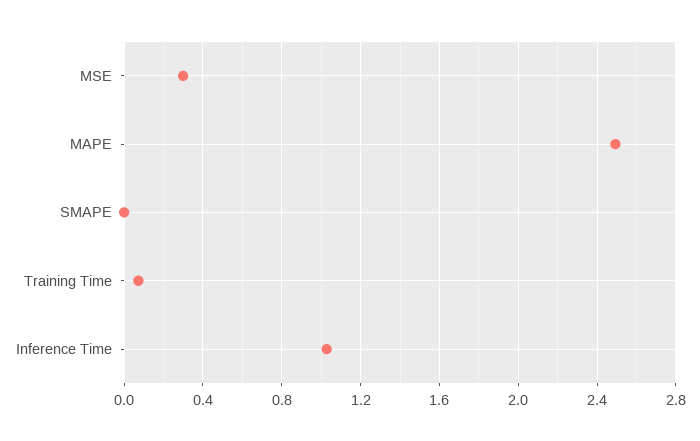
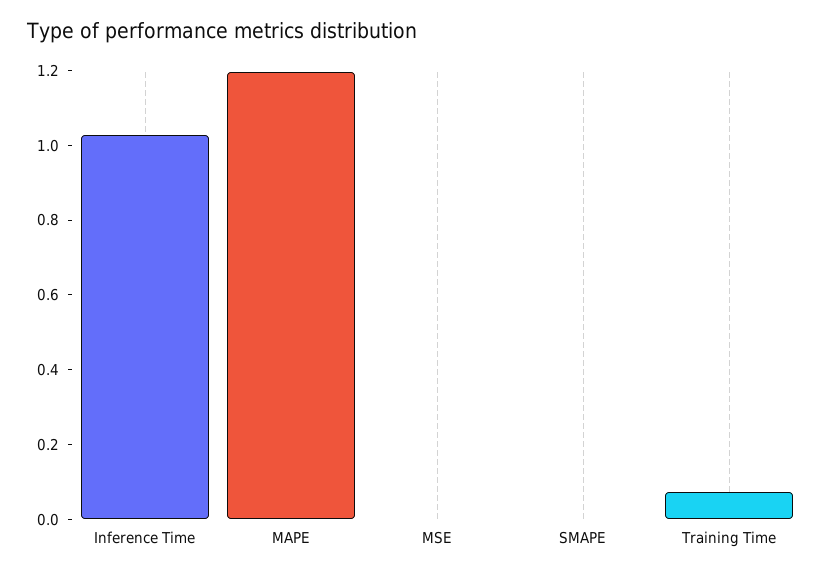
  {
-   "MSE": 0.3,
+   "MSE": 0,
-   "MAPE": 2.5,
+   "MAPE": 1.2,
    "SMAPE": 0,
    "Training Time": 0.05,
    "Inference Time": 1.05
  }

